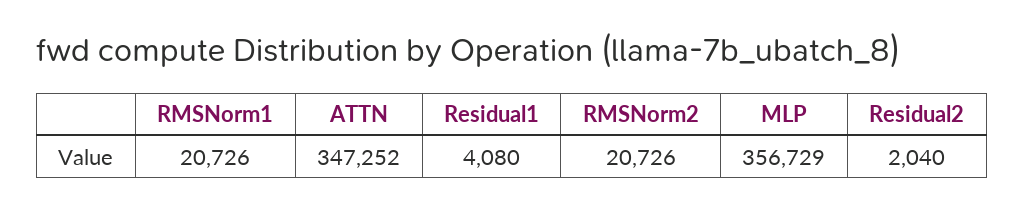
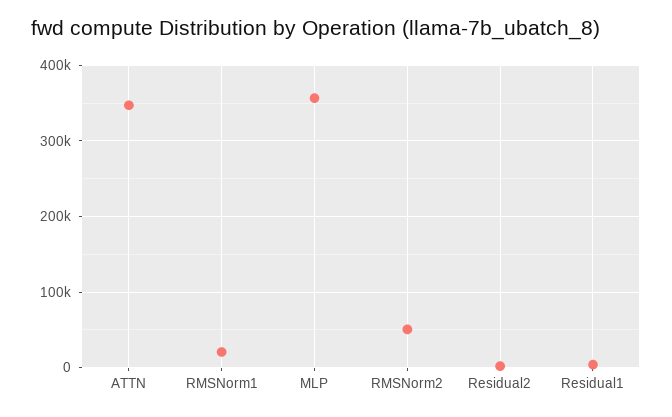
  {
    "RMSNorm1": 20726,
    "ATTN": 347252,
    "Residual1": 4080,
-   "RMSNorm2": 20726,
+   "RMSNorm2": 50000,
    "MLP": 356729,
    "Residual2": 2040
  }

